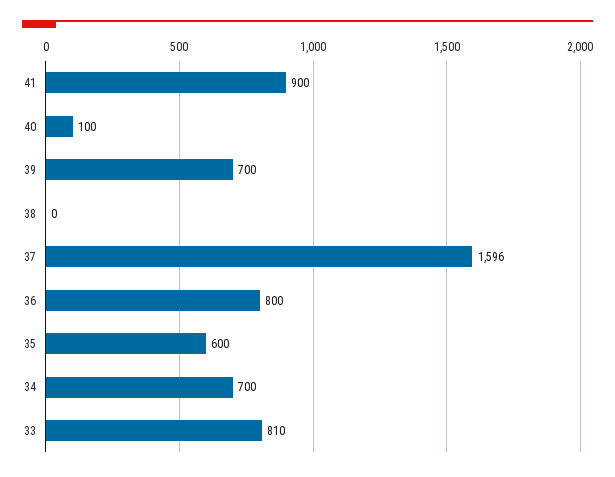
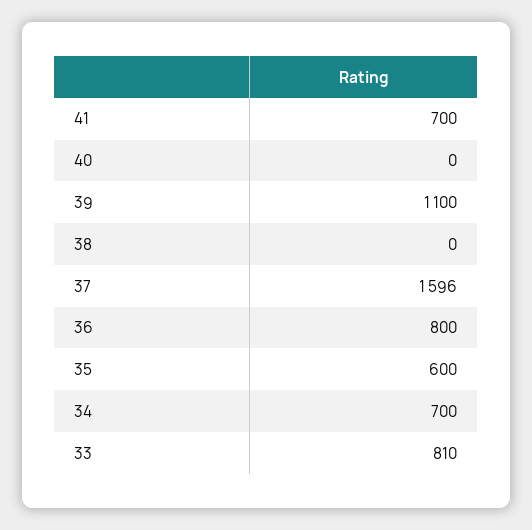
  {
-   "41": 900,
+   "41": 700,
-   "40": 100,
+   "40": 0,
-   "39": 700,
+   "39": 1100,
    "38": 0,
    "37": 1596,
    "36": 800,
    "35": 600,
    "34": 700,
    "33": 810
  }

